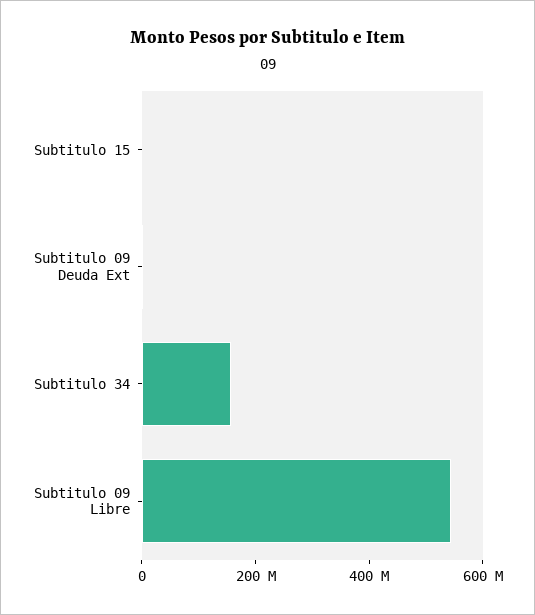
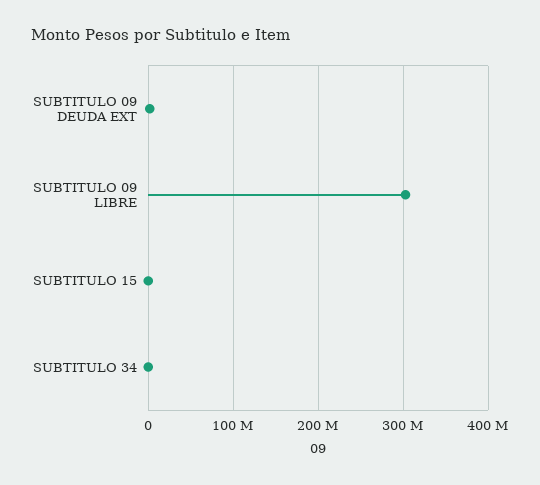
  {
    "Subtitulo 15": 0,
    "Subtitulo 09 Deuda Ext": 0,
-   "Subtitulo 34": 150000000,
+   "Subtitulo 34": 0,
-   "Subtitulo 09 Libre": 550000000
+   "Subtitulo 09 Libre": 300000000
  }

